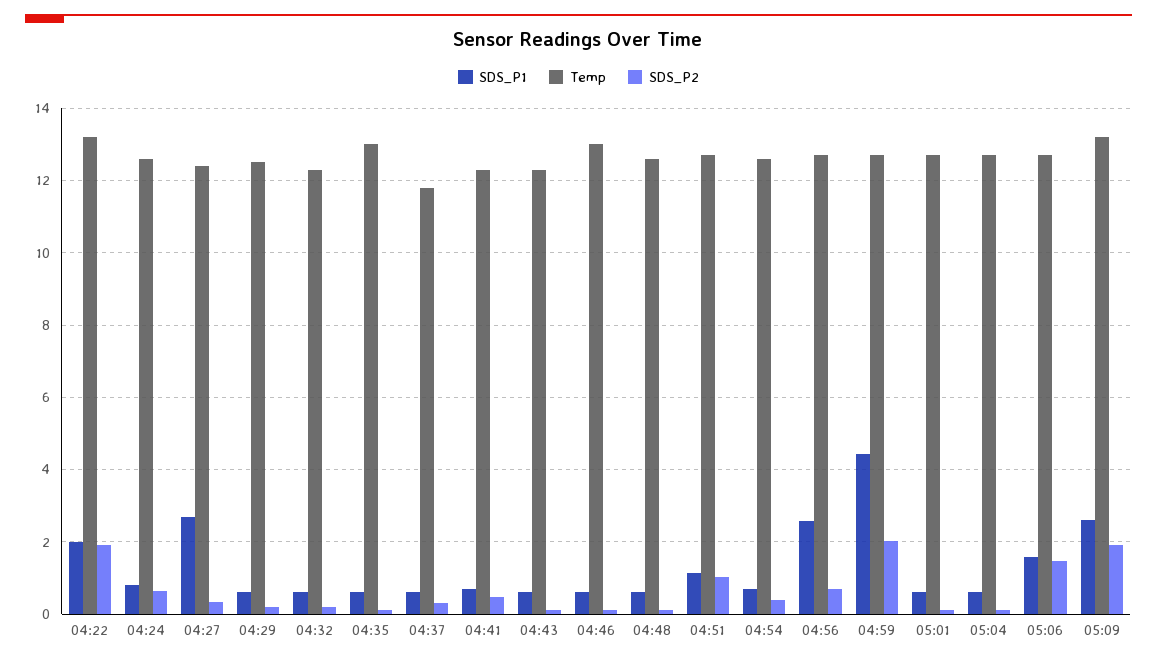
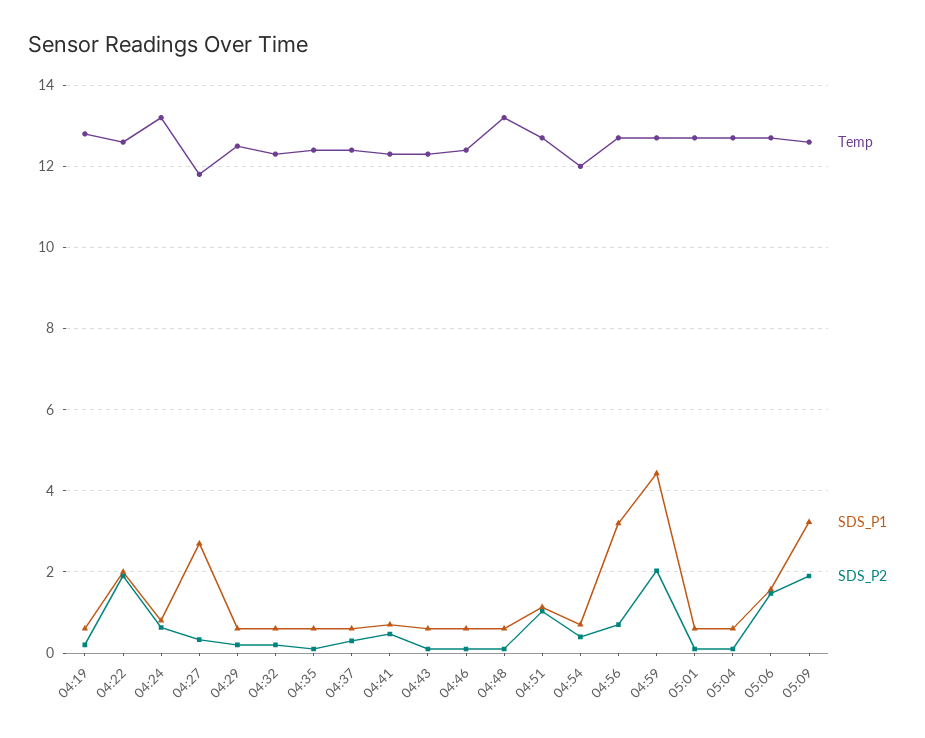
  {
    "SDS_P1": {
      "04:22": 2,
      "04:24": 0.8,
      "04:27": 2.8,
      "04:29": 0.6,
      "04:32": 0.6,
      "04:35": 0.6,
      "04:37": 0.6,
      "04:41": 0.8,
      "04:43": 0.6,
      "04:46": 0.6,
      "04:48": 0.6,
      "04:51": 1.2,
      "04:54": 0.8,
-     "04:56": 2.6,
+     "04:56": 3.2,
      "04:59": 4.4,
      "05:01": 0.6,
      "05:04": 0.6,
      "05:06": 1.6,
-     "05:09": 2.6
+     "05:09": 3.2,
+     "04:19": 0.6
    },
    "Temp": {
-     "04:22": 13.2,
+     "04:22": 12.6,
-     "04:24": 12.6,
+     "04:24": 13.2,
-     "04:27": 12.4,
+     "04:27": 11.8,
      "04:29": 12.6,
      "04:32": 12.4,
-     "04:35": 13,
+     "04:35": 12.4,
-     "04:37": 11.8,
+     "04:37": 12.4,
      "04:41": 12.4,
      "04:43": 12.4,
-     "04:46": 13,
+     "04:46": 12.4,
-     "04:48": 12.6,
+     "04:48": 13.2,
      "04:51": 12.8,
-     "04:54": 12.6,
+     "04:54": 12,
      "04:56": 12.8,
      "04:59": 12.8,
      "05:01": 12.8,
      "05:04": 12.8,
      "05:06": 12.8,
-     "05:09": 13.2
+     "05:09": 12.6,
+     "04:19": 12.8
    },
    "SDS_P2": {
      "04:22": 2,
      "04:24": 0.6,
      "04:27": 0.4,
      "04:29": 0.2,
      "04:32": 0.2,
      "04:35": 0.2,
      "04:37": 0.4,
      "04:41": 0.4,
      "04:43": 0.2,
      "04:46": 0.2,
      "04:48": 0.2,
      "04:51": 1,
      "04:54": 0.4,
      "04:56": 0.8,
      "04:59": 2,
      "05:01": 0.2,
      "05:04": 0.2,
      "05:06": 1.4,
-     "05:09": 2
+     "05:09": 2,
+     "04:19": 0.2
    }
  }

